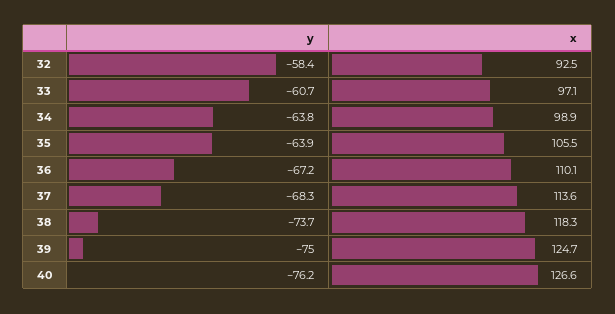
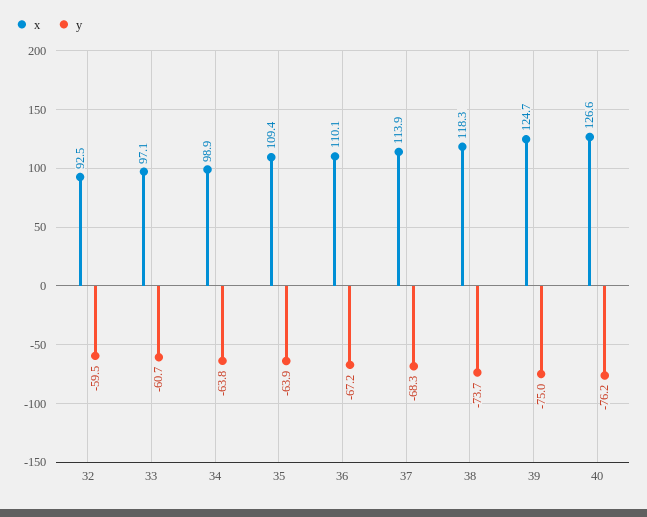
  {
    "y": {
-     "32": -58.4,
+     "32": -59.5,
      "33": -60.7,
      "34": -63.8,
      "35": -63.9,
      "36": -67.2,
      "37": -68.3,
      "38": -73.7,
      "39": -75,
      "40": -76.2
    },
    "x": {
      "32": 92.5,
      "33": 97.1,
      "34": 98.9,
-     "35": 105.5,
+     "35": 109.4,
      "36": 110.1,
-     "37": 113.6,
+     "37": 113.9,
      "38": 118.3,
      "39": 124.7,
      "40": 126.6
    }
  }

